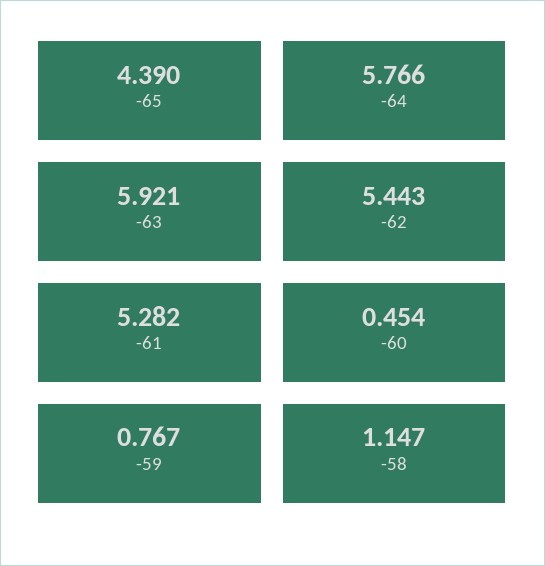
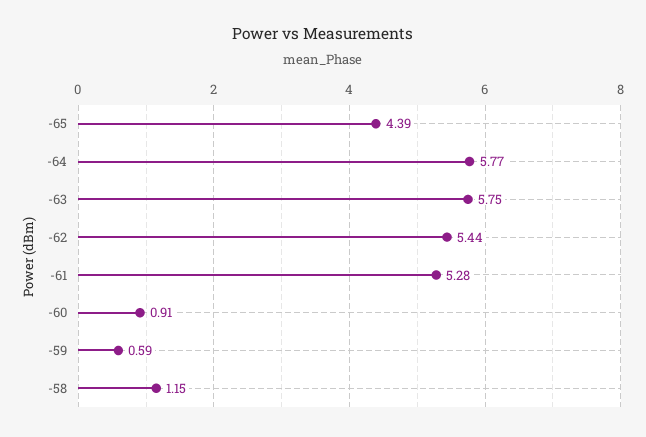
  {
    "-65": 4.39,
    "-64": 5.766,
-   "-63": 5.921,
+   "-63": 5.75,
    "-62": 5.443,
    "-61": 5.282,
-   "-60": 0.454,
+   "-60": 0.91,
-   "-59": 0.767,
+   "-59": 0.59,
    "-58": 1.147
  }

